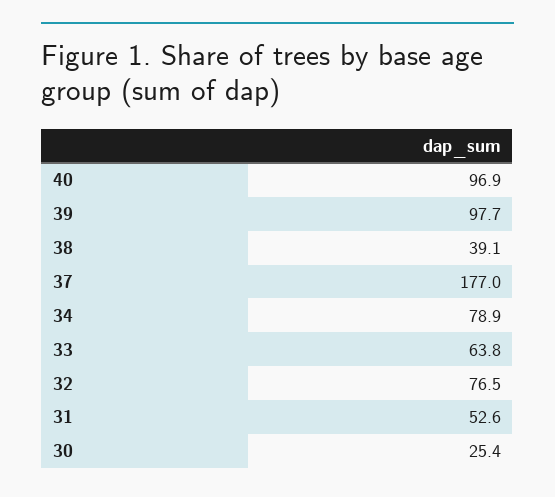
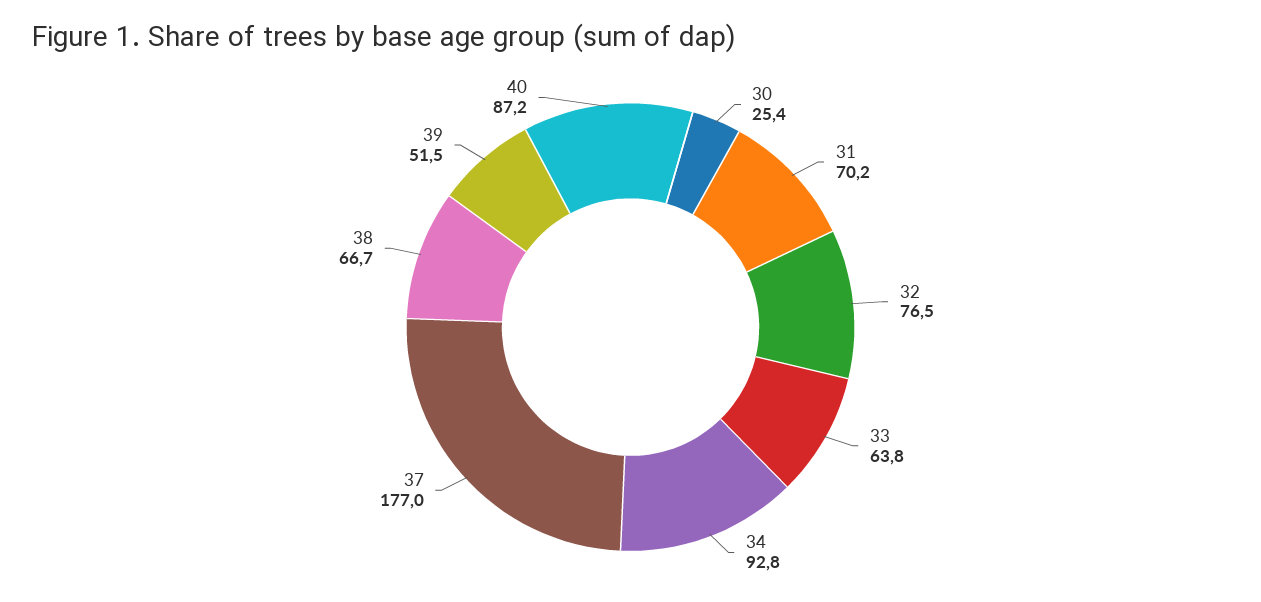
  {
-   "40": 96.9,
+   "40": 87.2,
-   "39": 97.7,
+   "39": 51.5,
-   "38": 39.1,
+   "38": 66.7,
    "37": 177,
-   "34": 78.9,
+   "34": 92.8,
    "33": 63.8,
    "32": 76.5,
-   "31": 52.6,
+   "31": 70.2,
    "30": 25.4
  }

